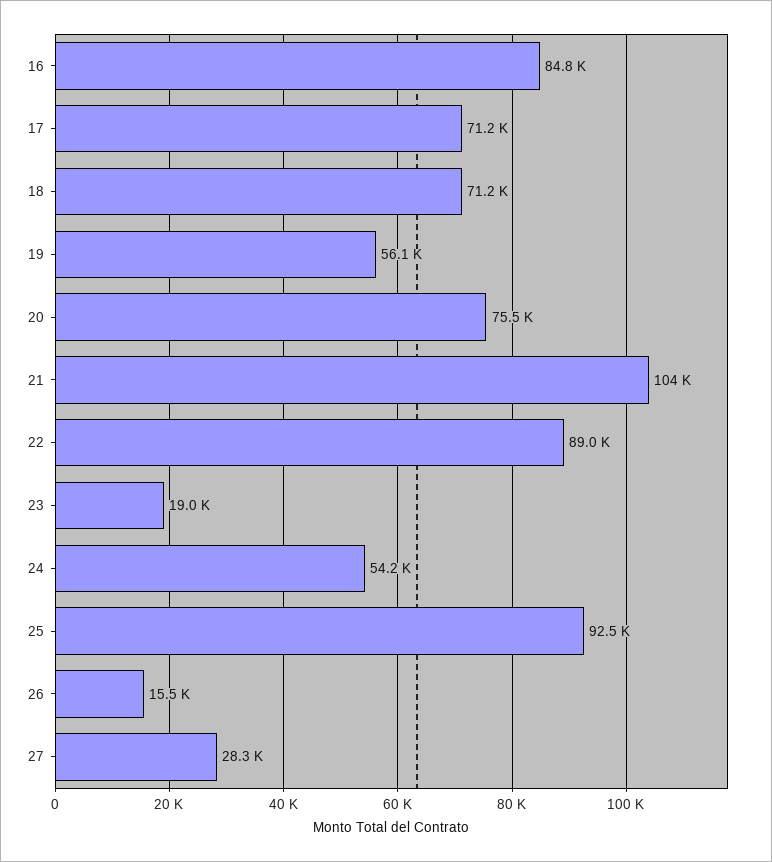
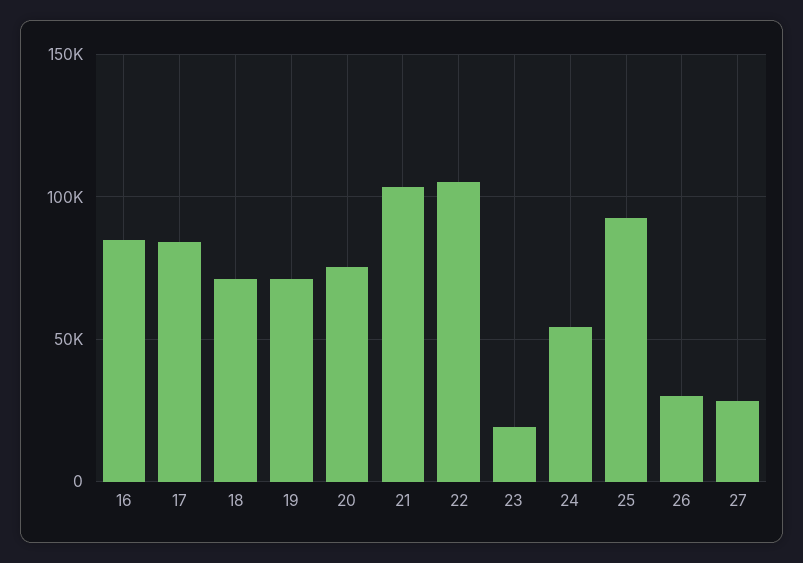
  {
    "16": 84800,
-   "17": 71200,
+   "17": 85000,
    "18": 71200,
-   "19": 56100,
+   "19": 70000,
    "20": 75500,
    "21": 104000,
-   "22": 89000,
+   "22": 105000,
    "23": 19000,
    "24": 54200,
    "25": 92500,
-   "26": 15500,
+   "26": 30000,
    "27": 28300
  }

